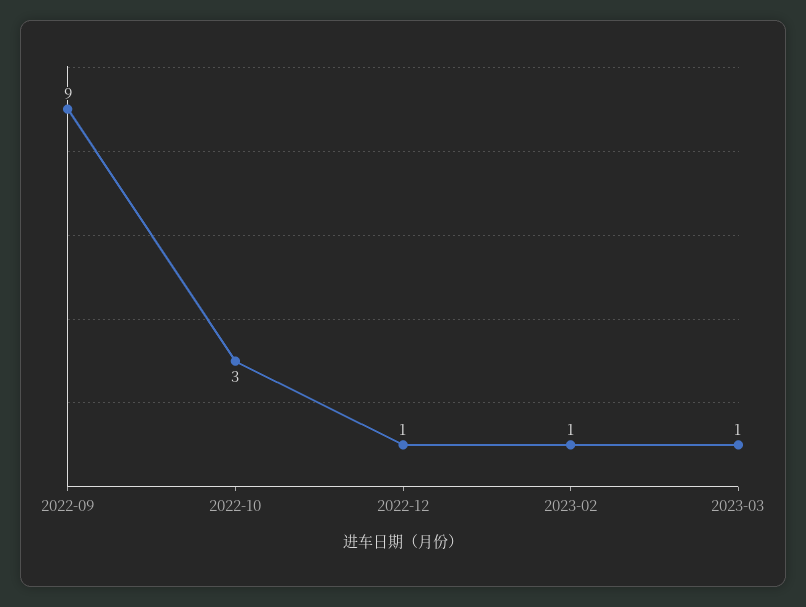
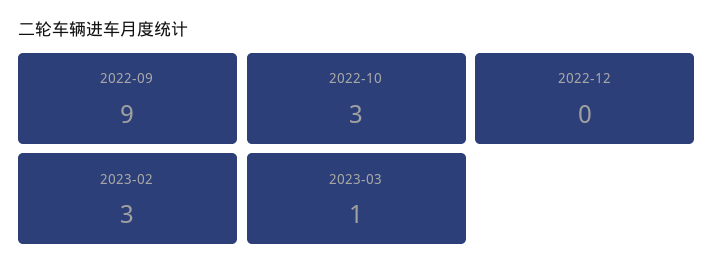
  {
    "2022-09": 9,
    "2022-10": 3,
-   "2022-12": 1,
+   "2022-12": 0,
-   "2023-02": 1,
+   "2023-02": 3,
    "2023-03": 1
  }

